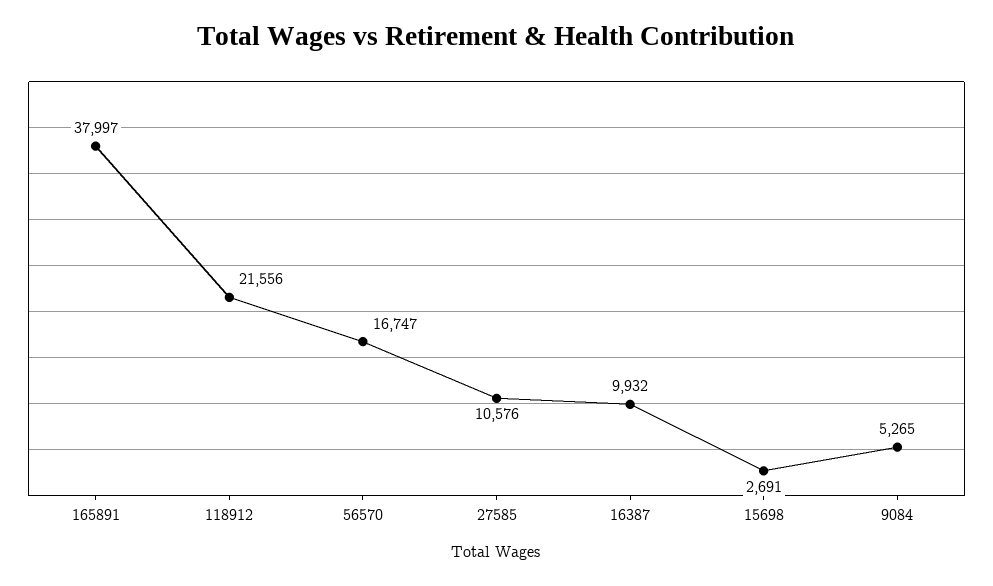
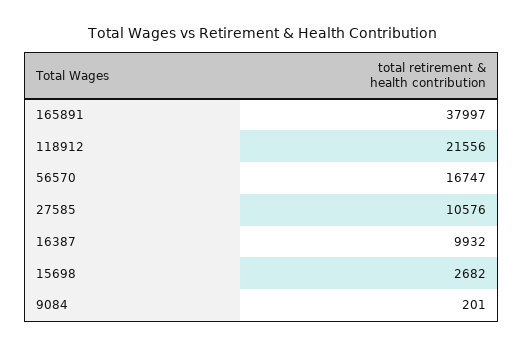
  {
    "165891": 37997,
    "118912": 21556,
    "56570": 16747,
    "27585": 10576,
    "16387": 9932,
-   "15698": 2691,
+   "15698": 2682,
-   "9084": 5265
+   "9084": 201
  }

